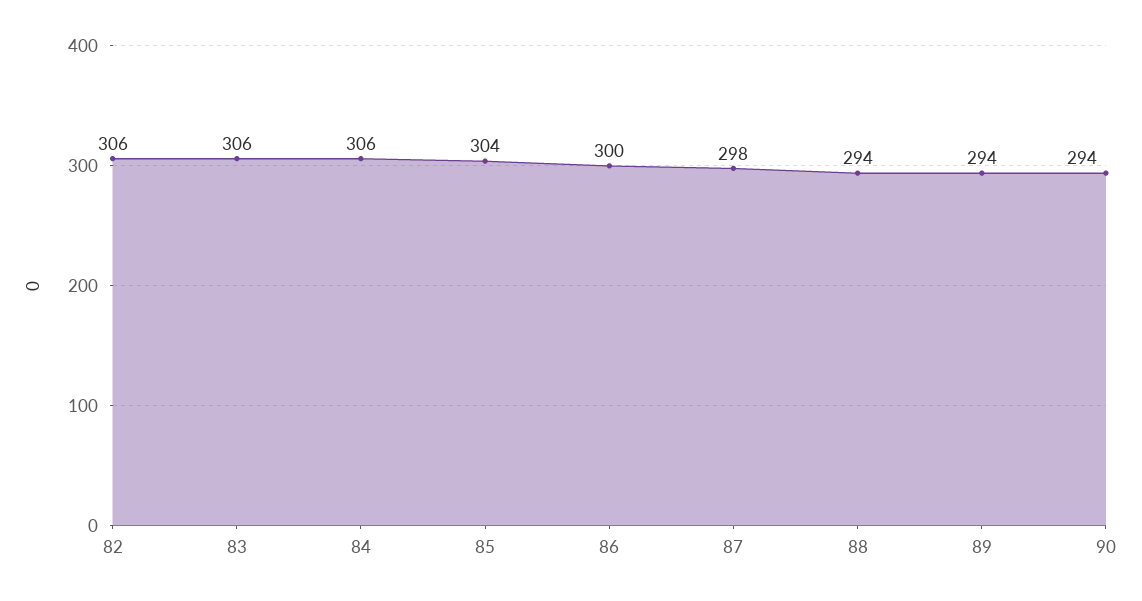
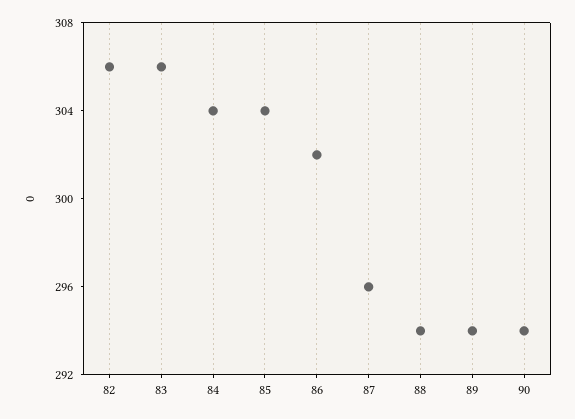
  {
    "82": 306,
    "83": 306,
-   "84": 306,
+   "84": 304,
    "85": 304,
-   "86": 300,
+   "86": 302,
-   "87": 298,
+   "87": 296,
    "88": 294,
    "89": 294,
    "90": 294
  }

